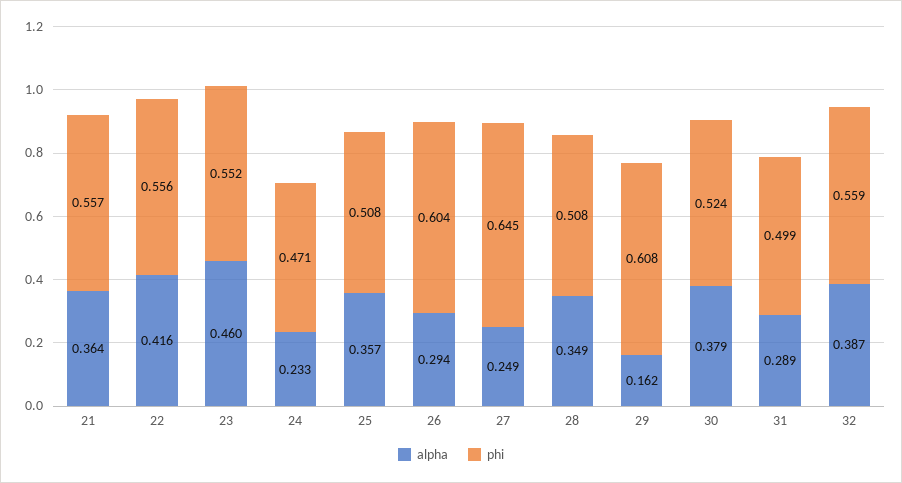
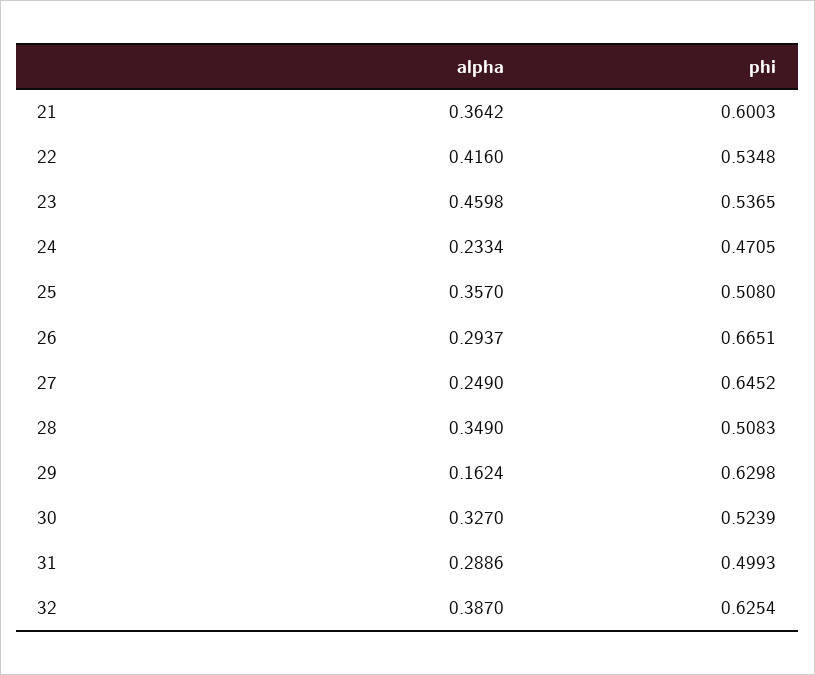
  {
    "alpha": {
      "21": 0.3642,
      "22": 0.416,
      "23": 0.4598,
      "24": 0.2334,
      "25": 0.357,
      "26": 0.2937,
      "27": 0.249,
      "28": 0.349,
      "29": 0.1624,
-     "30": 0.379,
+     "30": 0.327,
      "31": 0.2886,
      "32": 0.387
    },
    "phi": {
-     "21": 0.557,
+     "21": 0.6003,
-     "22": 0.556,
+     "22": 0.5348,
-     "23": 0.552,
+     "23": 0.5365,
      "24": 0.4705,
      "25": 0.508,
-     "26": 0.604,
+     "26": 0.6651,
      "27": 0.6452,
      "28": 0.5083,
-     "29": 0.608,
+     "29": 0.6298,
      "30": 0.5239,
      "31": 0.4993,
-     "32": 0.559
+     "32": 0.6254
    }
  }

